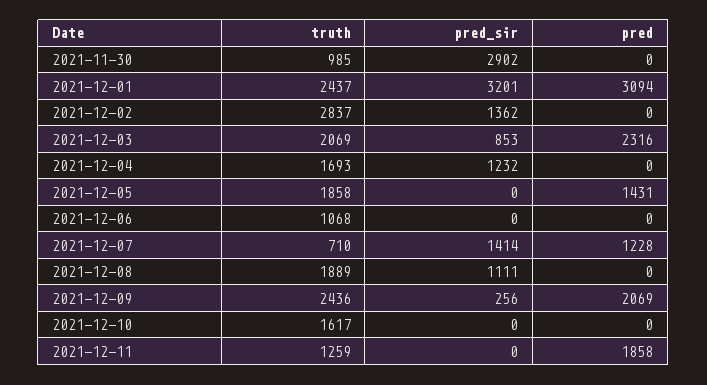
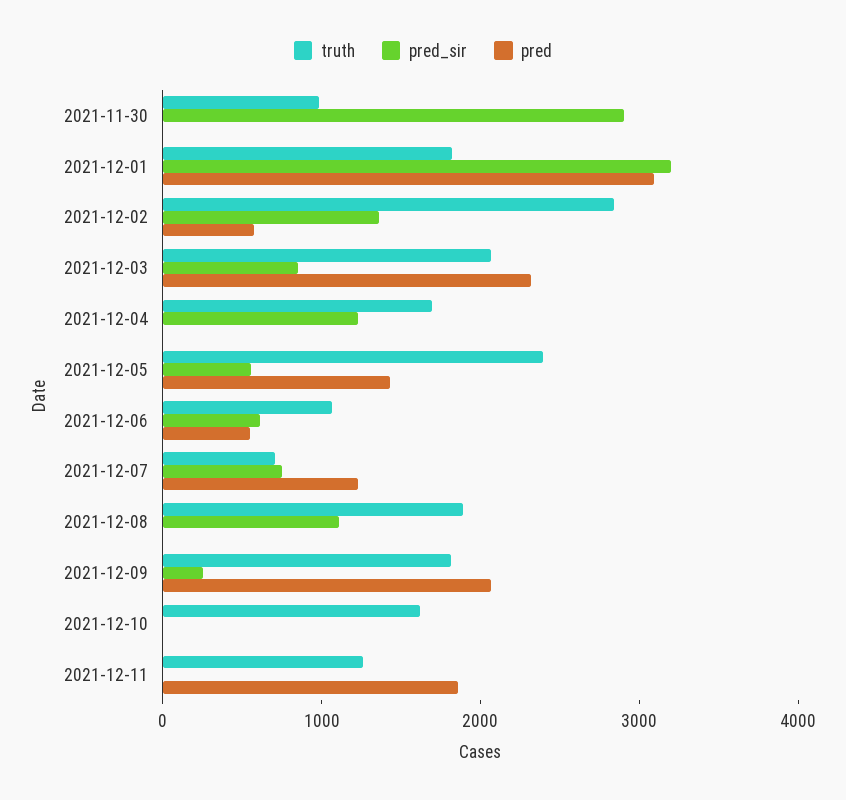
  {
    "truth": {
      "2021-11-30": 985,
-     "2021-12-01": 2437,
+     "2021-12-01": 1800,
      "2021-12-02": 2837,
      "2021-12-03": 2069,
      "2021-12-04": 1693,
-     "2021-12-05": 1858,
+     "2021-12-05": 2400,
      "2021-12-06": 1068,
      "2021-12-07": 710,
      "2021-12-08": 1889,
-     "2021-12-09": 2436,
+     "2021-12-09": 1800,
      "2021-12-10": 1617,
      "2021-12-11": 1259
    },
    "pred_sir": {
      "2021-11-30": 2902,
      "2021-12-01": 3201,
      "2021-12-02": 1362,
      "2021-12-03": 853,
      "2021-12-04": 1232,
-     "2021-12-05": 0,
+     "2021-12-05": 600,
-     "2021-12-06": 0,
+     "2021-12-06": 600,
-     "2021-12-07": 1414,
+     "2021-12-07": 800,
      "2021-12-08": 1111,
      "2021-12-09": 256,
      "2021-12-10": 0,
      "2021-12-11": 0
    },
    "pred": {
      "2021-11-30": 0,
      "2021-12-01": 3094,
-     "2021-12-02": 0,
+     "2021-12-02": 600,
      "2021-12-03": 2316,
      "2021-12-04": 0,
      "2021-12-05": 1431,
-     "2021-12-06": 0,
+     "2021-12-06": 600,
      "2021-12-07": 1228,
      "2021-12-08": 0,
      "2021-12-09": 2069,
      "2021-12-10": 0,
      "2021-12-11": 1858
    }
  }

